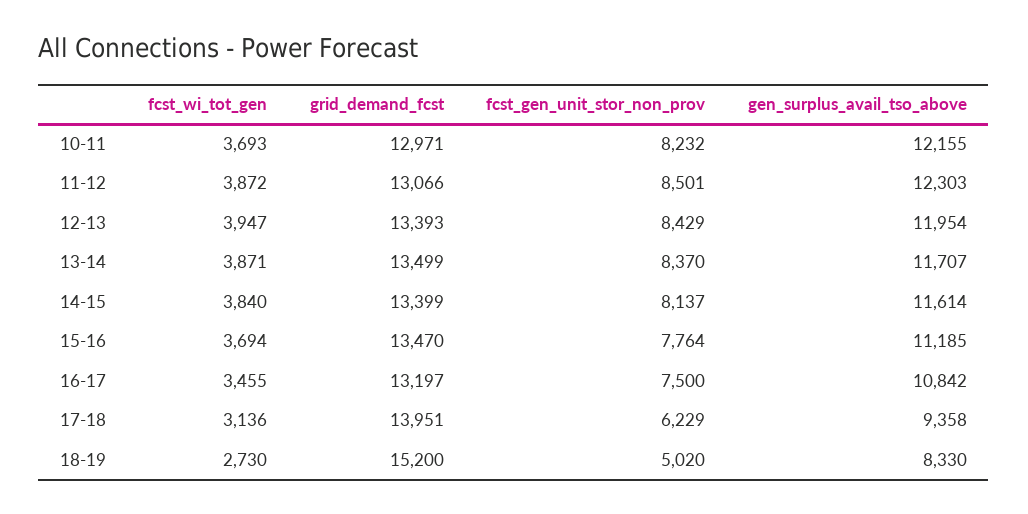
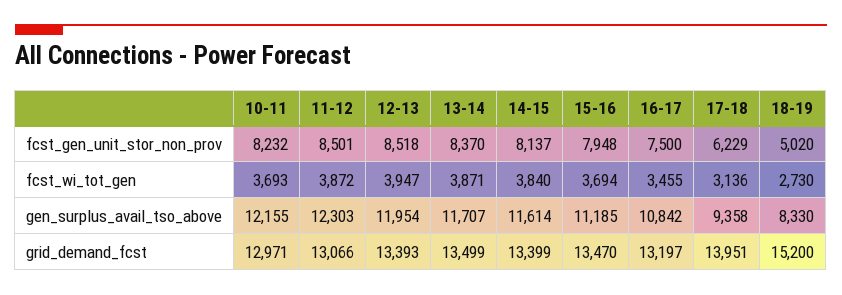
  {
    "fcst_wi_tot_gen": {
      "10-11": 3693,
      "11-12": 3872,
      "12-13": 3947,
      "13-14": 3871,
      "14-15": 3840,
      "15-16": 3694,
      "16-17": 3455,
      "17-18": 3136,
      "18-19": 2730
    },
    "grid_demand_fcst": {
      "10-11": 12971,
      "11-12": 13066,
      "12-13": 13393,
      "13-14": 13499,
      "14-15": 13399,
      "15-16": 13470,
      "16-17": 13197,
      "17-18": 13951,
      "18-19": 15200
    },
    "fcst_gen_unit_stor_non_prov": {
      "10-11": 8232,
      "11-12": 8501,
-     "12-13": 8429,
+     "12-13": 8518,
      "13-14": 8370,
      "14-15": 8137,
-     "15-16": 7764,
+     "15-16": 7948,
      "16-17": 7500,
      "17-18": 6229,
      "18-19": 5020
    },
    "gen_surplus_avail_tso_above": {
      "10-11": 12155,
      "11-12": 12303,
      "12-13": 11954,
      "13-14": 11707,
      "14-15": 11614,
      "15-16": 11185,
      "16-17": 10842,
      "17-18": 9358,
      "18-19": 8330
    }
  }

